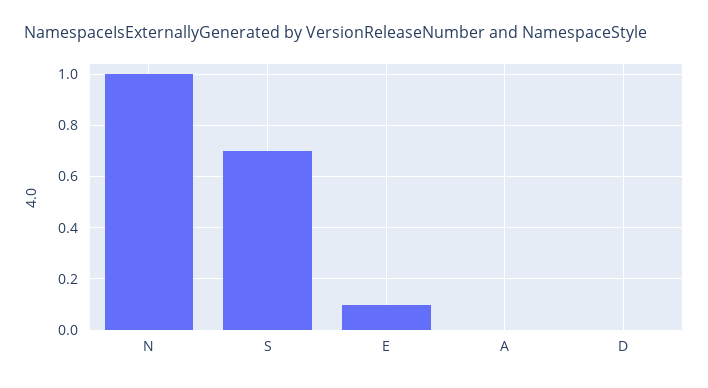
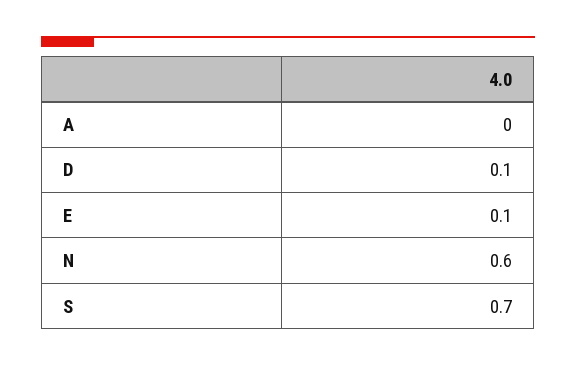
  {
-   "N": 1,
+   "N": 0.6,
    "S": 0.7,
    "E": 0.1,
    "A": 0,
-   "D": 0
+   "D": 0.1
  }

